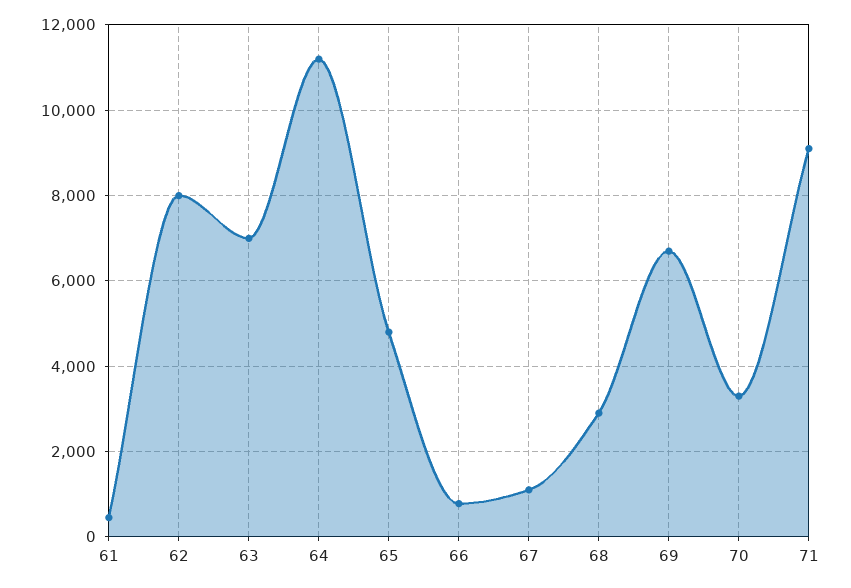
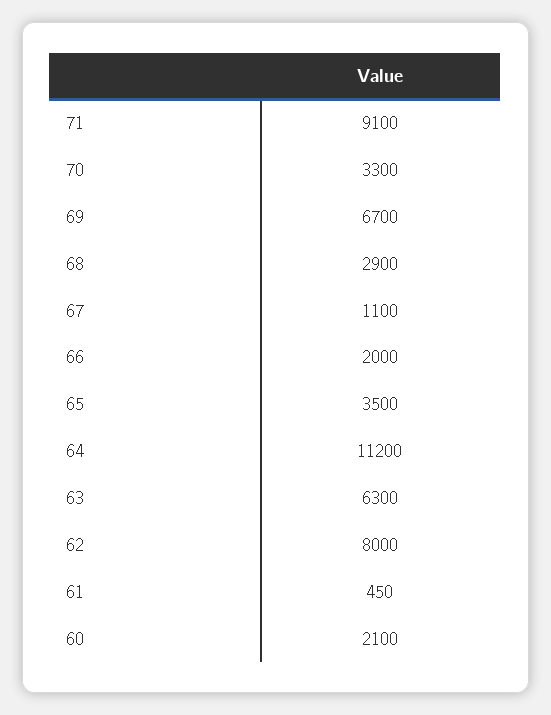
  {
    "61": 450,
    "62": 8000,
-   "63": 7000,
+   "63": 6300,
    "64": 11200,
-   "65": 4800,
+   "65": 3500,
-   "66": 800,
+   "66": 2000,
    "67": 1100,
    "68": 2900,
    "69": 6700,
    "70": 3300,
-   "71": 9100
+   "71": 9100,
+   "60": 2100
  }

